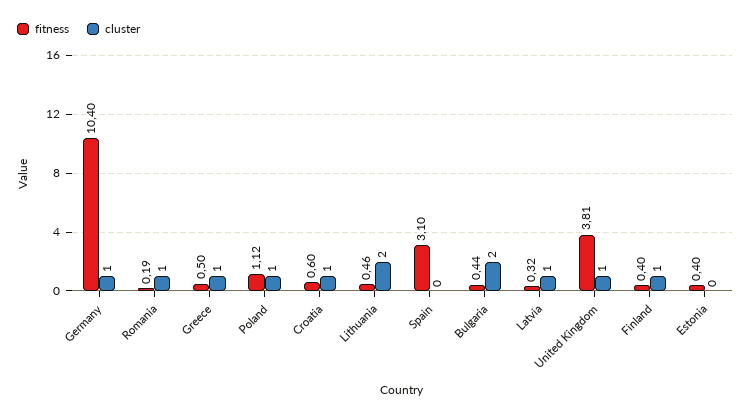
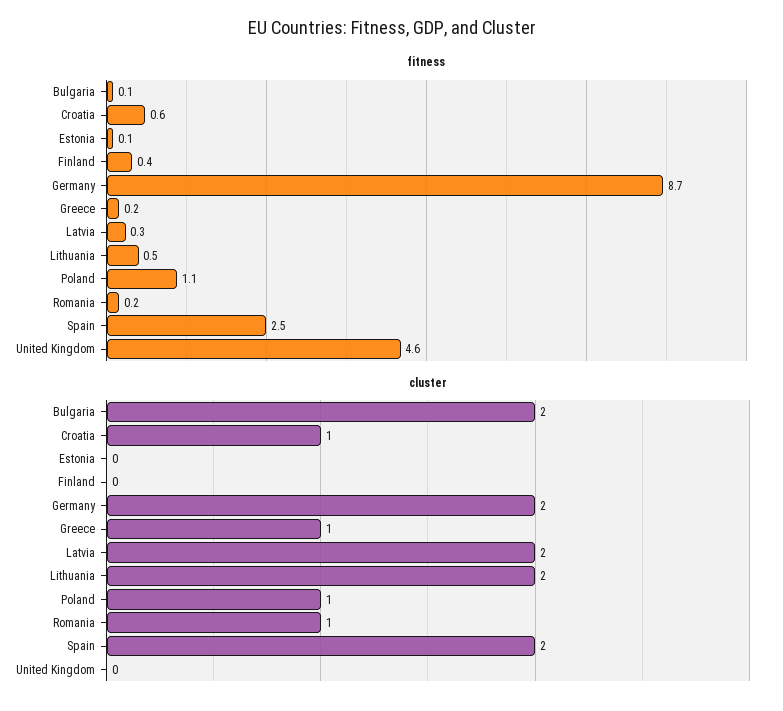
  {
    "fitness": {
-     "Germany": 10.4,
+     "Germany": 8.7,
      "Romania": 0.19,
-     "Greece": 0.5,
+     "Greece": 0.2,
      "Poland": 1.12,
      "Croatia": 0.6,
      "Lithuania": 0.46,
-     "Spain": 3.1,
+     "Spain": 2.5,
-     "Bulgaria": 0.44,
+     "Bulgaria": 0.1,
      "Latvia": 0.32,
-     "United Kingdom": 3.81,
+     "United Kingdom": 4.6,
      "Finland": 0.4,
-     "Estonia": 0.4
+     "Estonia": 0.1
    },
    "cluster": {
-     "Germany": 1,
+     "Germany": 2,
      "Romania": 1,
      "Greece": 1,
      "Poland": 1,
      "Croatia": 1,
      "Lithuania": 2,
-     "Spain": 0,
+     "Spain": 2,
      "Bulgaria": 2,
-     "Latvia": 1,
+     "Latvia": 2,
-     "United Kingdom": 1,
+     "United Kingdom": 0,
-     "Finland": 1,
+     "Finland": 0,
      "Estonia": 0
    }
  }

